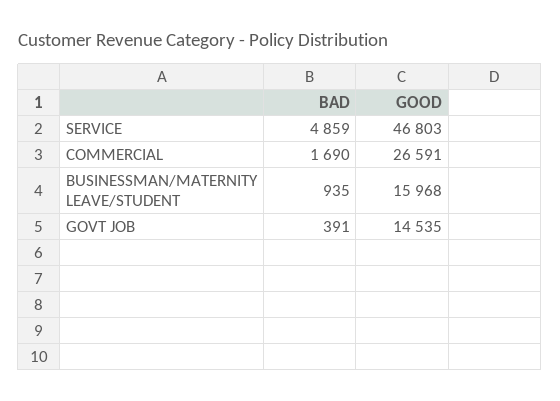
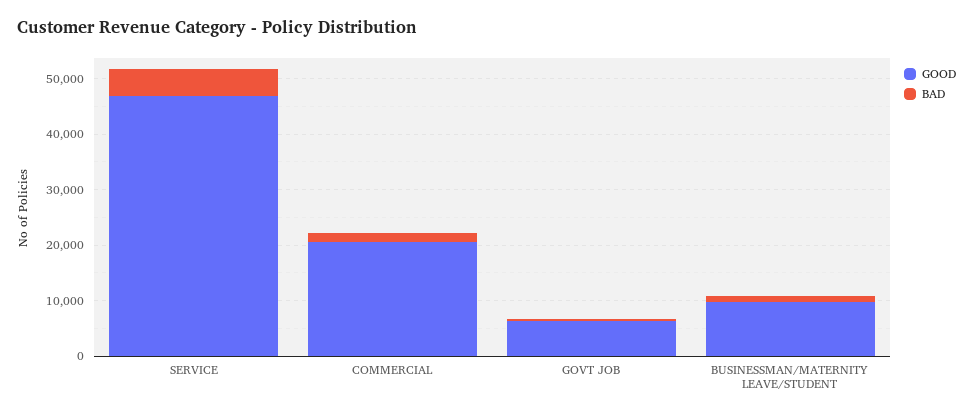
  {
    "BAD": {
      "SERVICE": 4859,
      "COMMERCIAL": 1690,
      "BUSINESSMAN/MATERNITY LEAVE/STUDENT": 935,
      "GOVT JOB": 391
    },
    "GOOD": {
      "SERVICE": 46803,
-     "COMMERCIAL": 26591,
+     "COMMERCIAL": 20000,
-     "BUSINESSMAN/MATERNITY LEAVE/STUDENT": 15968,
+     "BUSINESSMAN/MATERNITY LEAVE/STUDENT": 10000,
-     "GOVT JOB": 14535
+     "GOVT JOB": 6000
    }
  }

